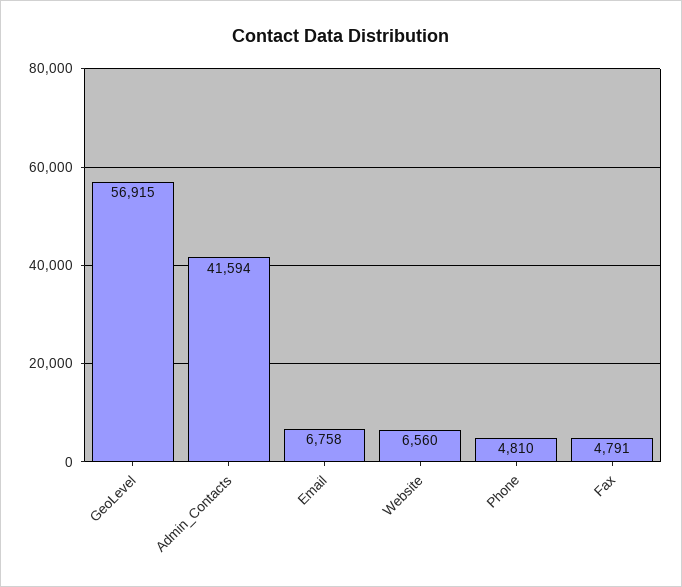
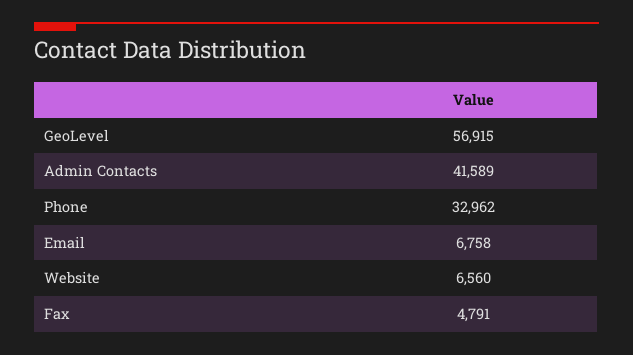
  {
    "GeoLevel": 56915,
-   "Admin_Contacts": 41594,
+   "Admin_Contacts": 41589,
    "Email": 6758,
    "Website": 6560,
-   "Phone": 4810,
+   "Phone": 32962,
    "Fax": 4791
  }

